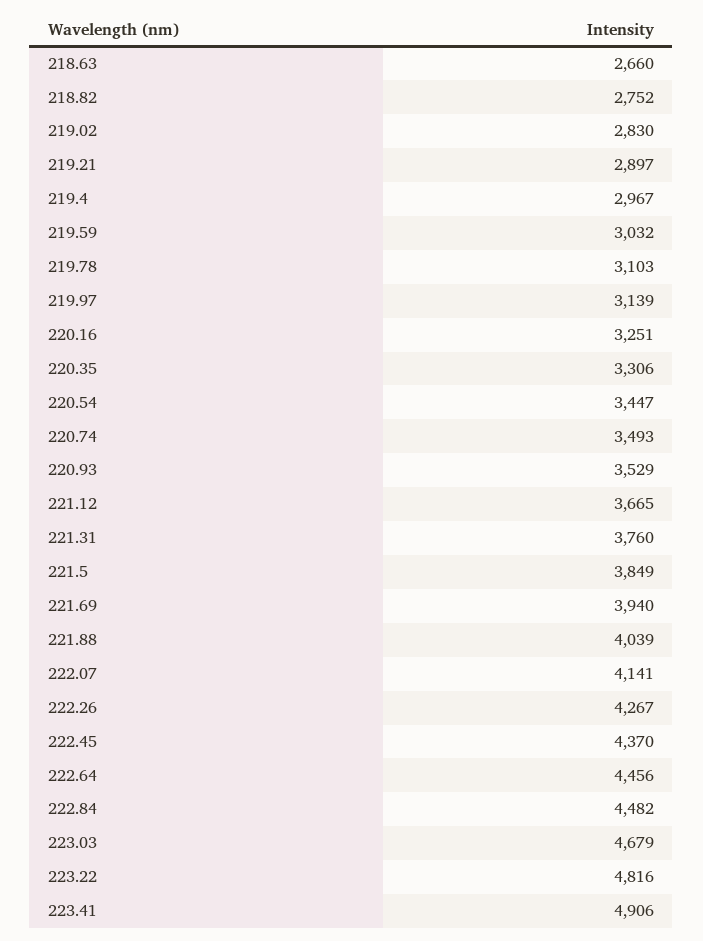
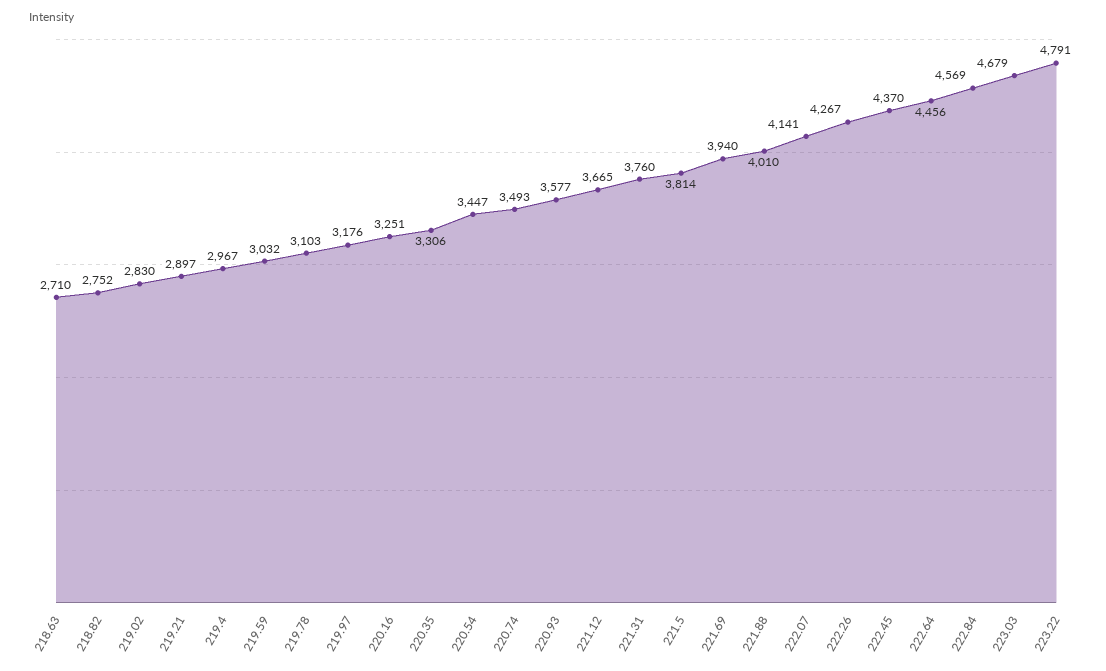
  {
-   "218.63": 2660,
+   "218.63": 2710,
    "218.82": 2752,
    "219.02": 2830,
    "219.21": 2897,
    "219.4": 2967,
    "219.59": 3032,
    "219.78": 3103,
-   "219.97": 3139,
+   "219.97": 3176,
    "220.16": 3251,
    "220.35": 3306,
    "220.54": 3447,
    "220.74": 3493,
-   "220.93": 3529,
+   "220.93": 3577,
    "221.12": 3665,
    "221.31": 3760,
-   "221.5": 3849,
+   "221.5": 3814,
    "221.69": 3940,
-   "221.88": 4039,
+   "221.88": 4010,
    "222.07": 4141,
    "222.26": 4267,
    "222.45": 4370,
    "222.64": 4456,
-   "222.84": 4482,
+   "222.84": 4569,
    "223.03": 4679,
-   "223.22": 4816,
+   "223.22": 4791
-   "223.41": 4906
  }

